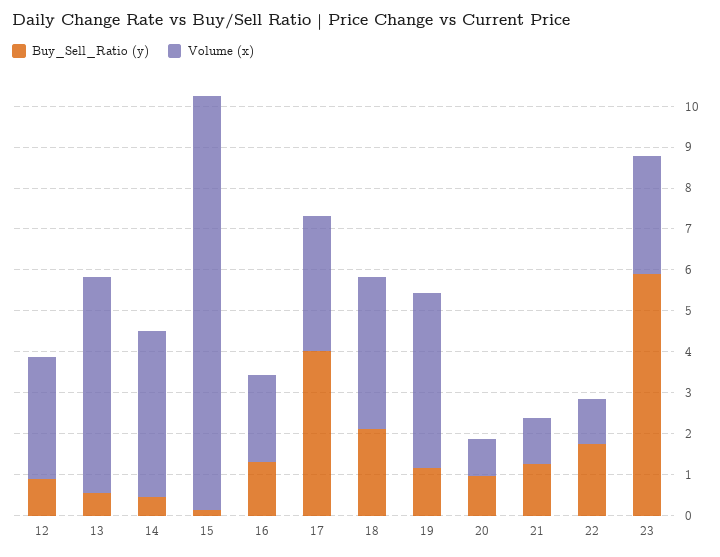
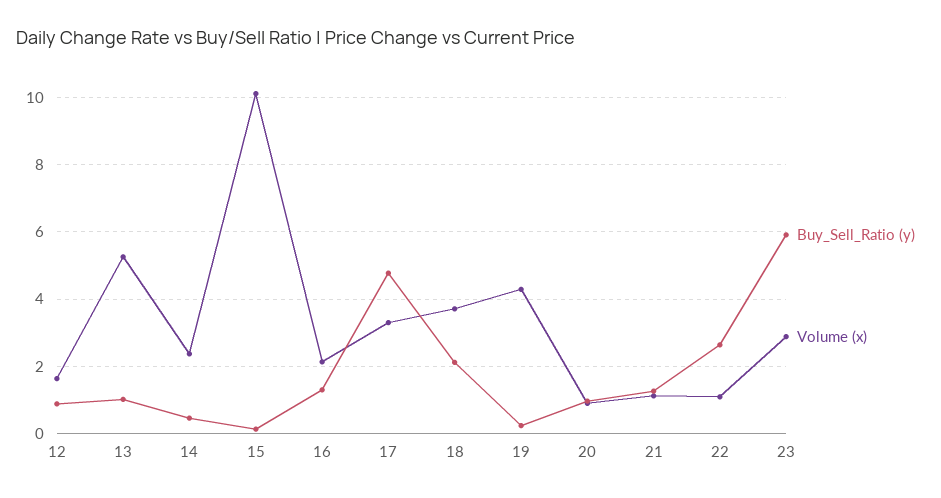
  {
    "Buy_Sell_Ratio (y)": {
      "12": 0.8,
-     "13": 0.6,
+     "13": 1,
      "14": 0.4,
      "15": 0.2,
      "16": 1.4,
-     "17": 4,
+     "17": 4.8,
      "18": 2.2,
-     "19": 1.2,
+     "19": 0.2,
      "20": 1,
      "21": 1.2,
-     "22": 1.8,
+     "22": 2.6,
      "23": 6
    },
    "Volume (x)": {
-     "12": 3,
+     "12": 1.6,
      "13": 5.2,
-     "14": 4,
+     "14": 2.4,
      "15": 10.2,
      "16": 2.2,
      "17": 3.4,
      "18": 3.8,
      "19": 4.2,
      "20": 1,
      "21": 1.2,
      "22": 1,
      "23": 2.8
    }
  }

